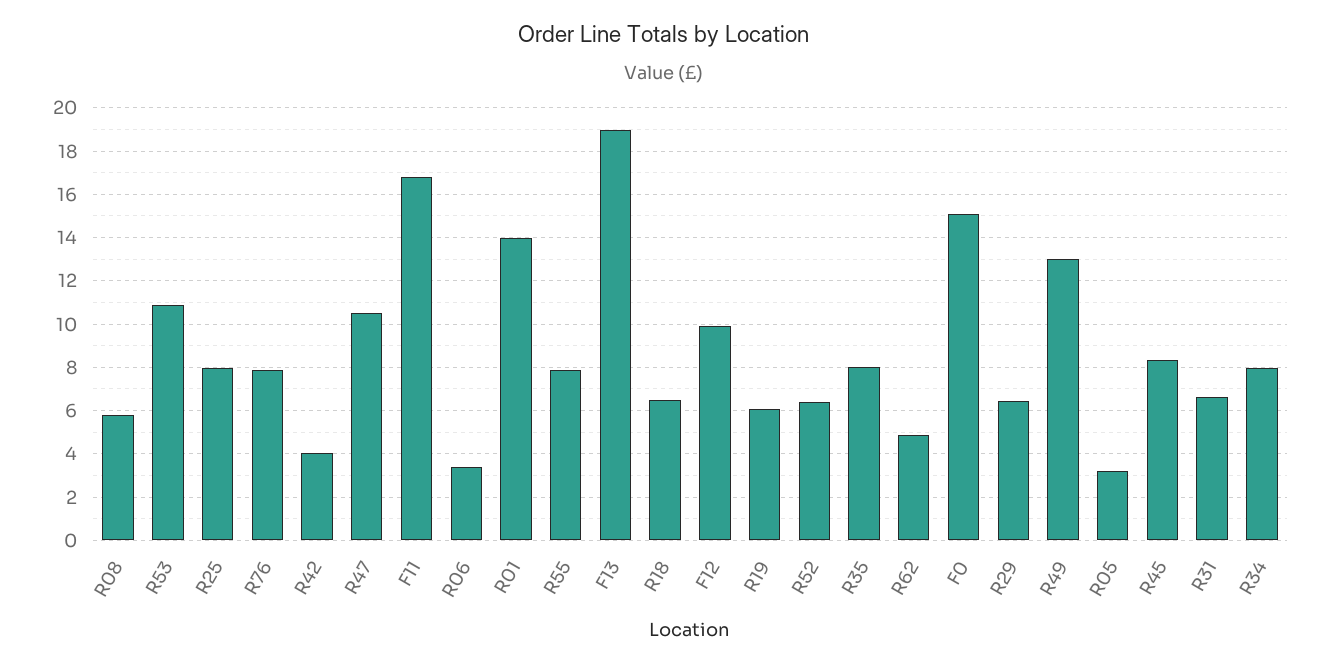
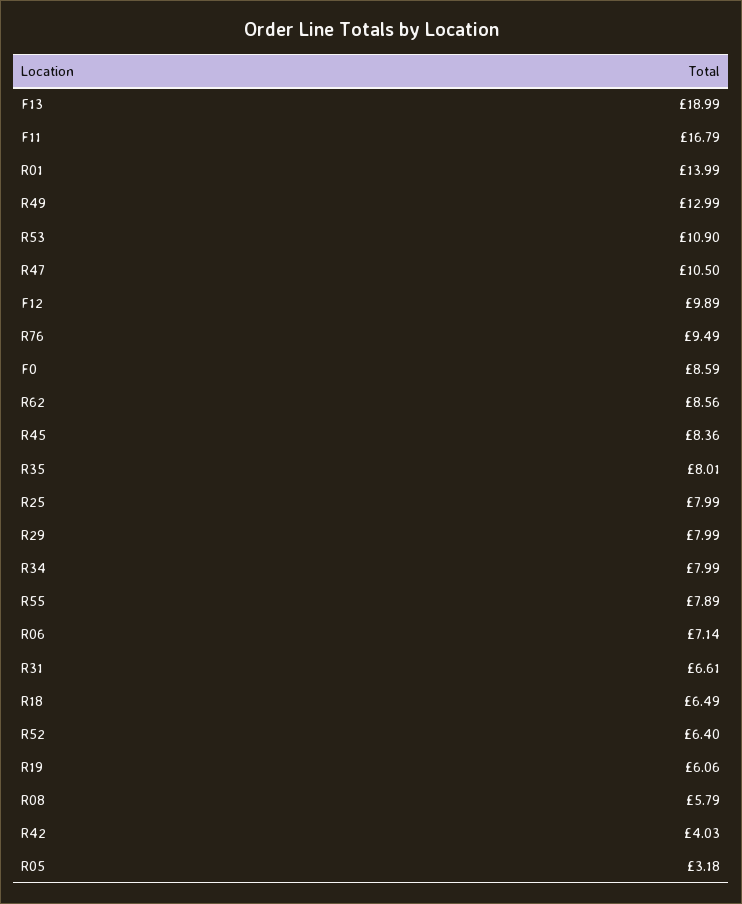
  {
    "R08": 5.79,
    "R53": 10.9,
    "R25": 7.99,
-   "R76": 8,
+   "R76": 9.49,
    "R42": 4.03,
    "R47": 10.5,
    "F11": 16.79,
-   "R06": 3.5,
+   "R06": 7.14,
    "R01": 13.99,
    "R55": 7.89,
    "F13": 18.99,
    "R18": 6.49,
    "F12": 9.89,
    "R19": 6.06,
    "R52": 6.4,
    "R35": 8.01,
-   "R62": 5,
+   "R62": 8.56,
-   "F0": 15,
+   "F0": 8.59,
-   "R29": 6.5,
+   "R29": 7.99,
    "R49": 12.99,
    "R05": 3.18,
    "R45": 8.36,
    "R31": 6.61,
    "R34": 7.99
  }

